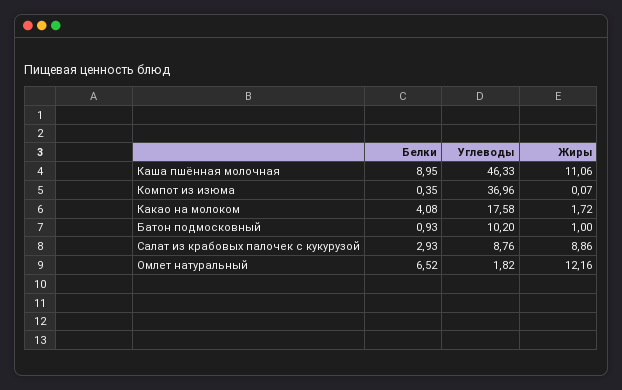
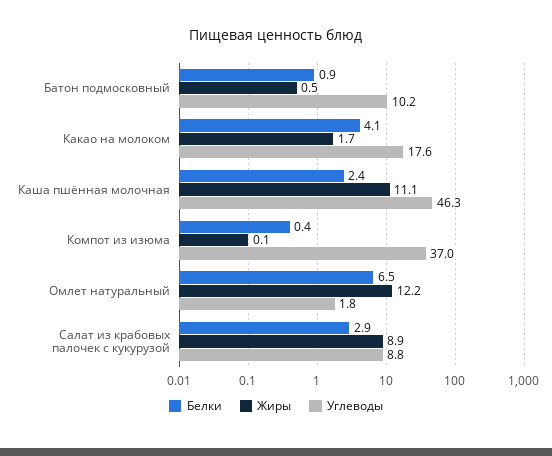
  {
    "Белки": {
-     "Каша пшённая молочная": 8.95,
+     "Каша пшённая молочная": 2.4,
      "Компот из изюма": 0.35,
      "Какао на молоком": 4.08,
      "Батон подмосковный": 0.93,
      "Салат из крабовых палочек с кукурузой": 2.93,
      "Омлет натуральный": 6.52
    },
    "Углеводы": {
      "Каша пшённая молочная": 46.33,
      "Компот из изюма": 36.96,
      "Какао на молоком": 17.58,
      "Батон подмосковный": 10.2,
      "Салат из крабовых палочек с кукурузой": 8.76,
      "Омлет натуральный": 1.82
    },
    "Жиры": {
      "Каша пшённая молочная": 11.06,
      "Компот из изюма": 0.07,
      "Какао на молоком": 1.72,
-     "Батон подмосковный": 1,
+     "Батон подмосковный": 0.5,
      "Салат из крабовых палочек с кукурузой": 8.86,
      "Омлет натуральный": 12.16
    }
  }

